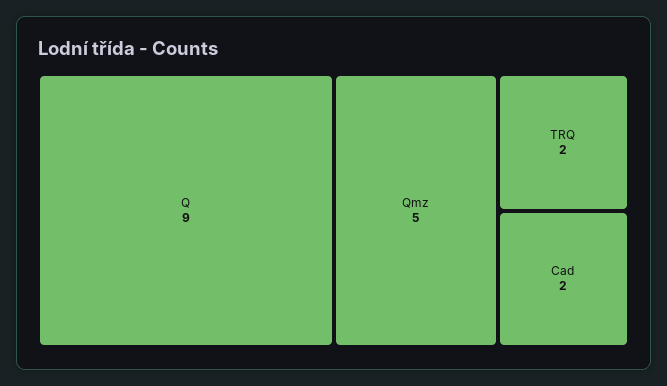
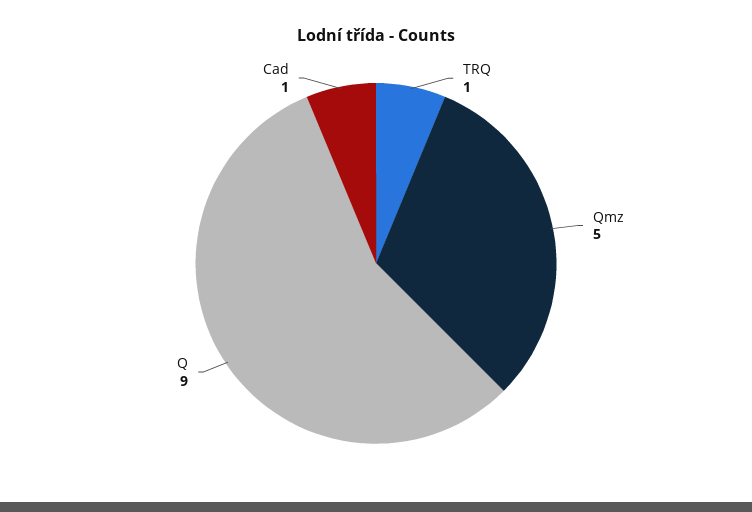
  {
    "Q": 9,
    "Qmz": 5,
-   "TRQ": 2,
+   "TRQ": 1,
-   "Cad": 2
+   "Cad": 1
  }

